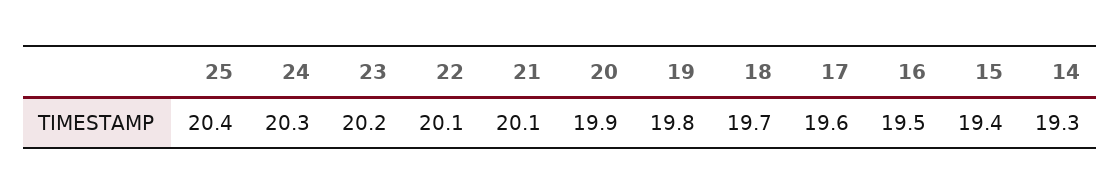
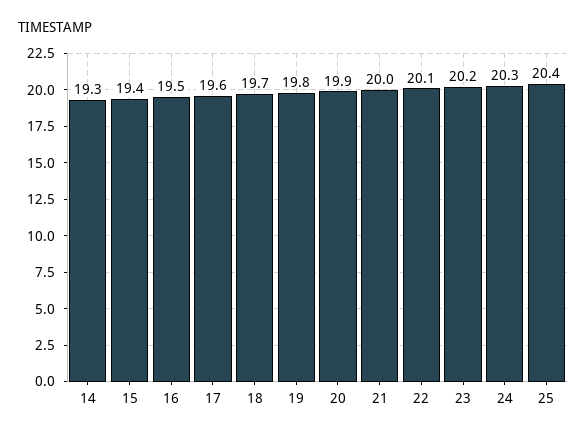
  {
    "25": 20.4,
    "24": 20.3,
    "23": 20.2,
    "22": 20.1,
-   "21": 20.1,
+   "21": 20,
    "20": 19.9,
    "19": 19.8,
    "18": 19.7,
    "17": 19.6,
    "16": 19.5,
    "15": 19.4,
    "14": 19.3
  }

